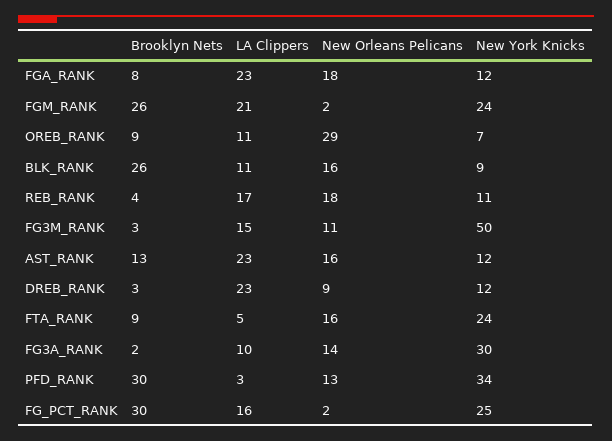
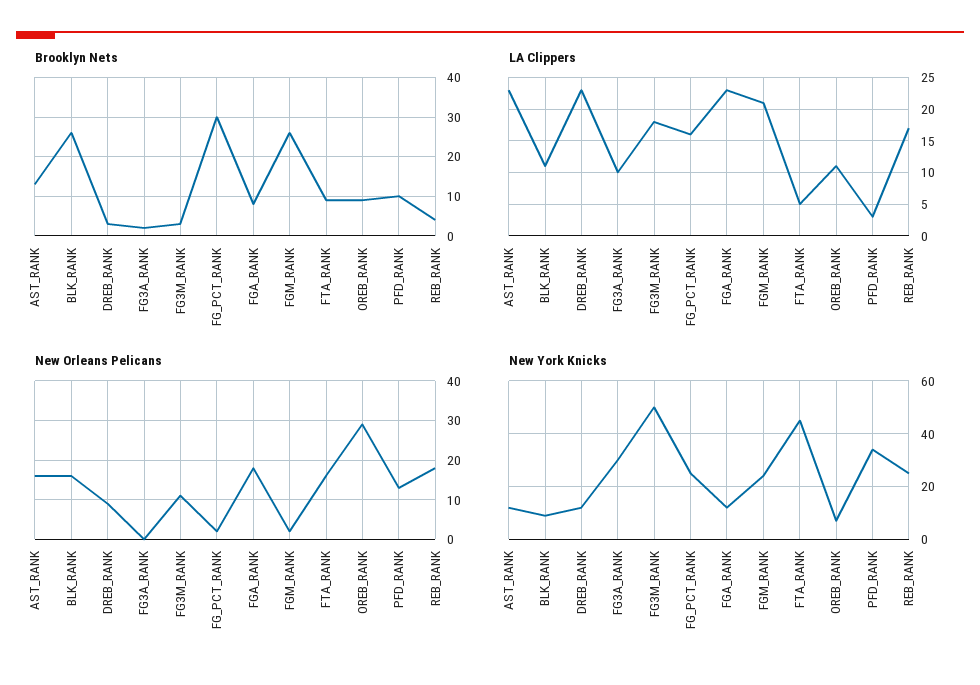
  {
    "Brooklyn Nets": {
      "FGA_RANK": 8,
      "FGM_RANK": 26,
      "OREB_RANK": 9,
      "BLK_RANK": 26,
      "REB_RANK": 4,
      "FG3M_RANK": 3,
      "AST_RANK": 13,
      "DREB_RANK": 3,
      "FTA_RANK": 9,
      "FG3A_RANK": 2,
-     "PFD_RANK": 30,
+     "PFD_RANK": 10,
      "FG_PCT_RANK": 30
    },
    "LA Clippers": {
      "FGA_RANK": 23,
      "FGM_RANK": 21,
      "OREB_RANK": 11,
      "BLK_RANK": 11,
      "REB_RANK": 17,
-     "FG3M_RANK": 15,
+     "FG3M_RANK": 18,
      "AST_RANK": 23,
      "DREB_RANK": 23,
      "FTA_RANK": 5,
      "FG3A_RANK": 10,
      "PFD_RANK": 3,
      "FG_PCT_RANK": 16
    },
    "New Orleans Pelicans": {
      "FGA_RANK": 18,
      "FGM_RANK": 2,
      "OREB_RANK": 29,
      "BLK_RANK": 16,
      "REB_RANK": 18,
      "FG3M_RANK": 11,
      "AST_RANK": 16,
      "DREB_RANK": 9,
      "FTA_RANK": 16,
-     "FG3A_RANK": 14,
+     "FG3A_RANK": 0,
      "PFD_RANK": 13,
      "FG_PCT_RANK": 2
    },
    "New York Knicks": {
      "FGA_RANK": 12,
      "FGM_RANK": 24,
      "OREB_RANK": 7,
      "BLK_RANK": 9,
-     "REB_RANK": 11,
+     "REB_RANK": 25,
      "FG3M_RANK": 50,
      "AST_RANK": 12,
      "DREB_RANK": 12,
-     "FTA_RANK": 24,
+     "FTA_RANK": 45,
      "FG3A_RANK": 30,
      "PFD_RANK": 34,
      "FG_PCT_RANK": 25
    }
  }

